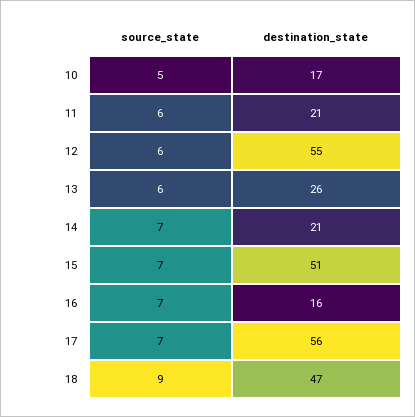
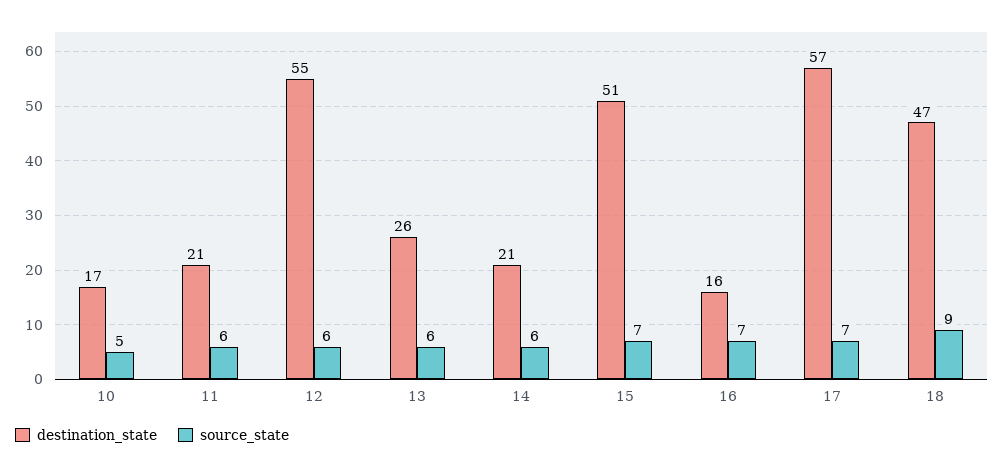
  {
    "source_state": {
      "10": 5,
      "11": 6,
      "12": 6,
      "13": 6,
-     "14": 7,
+     "14": 6,
      "15": 7,
      "16": 7,
      "17": 7,
      "18": 9
    },
    "destination_state": {
      "10": 17,
      "11": 21,
      "12": 55,
      "13": 26,
      "14": 21,
      "15": 51,
      "16": 16,
-     "17": 56,
+     "17": 57,
      "18": 47
    }
  }

